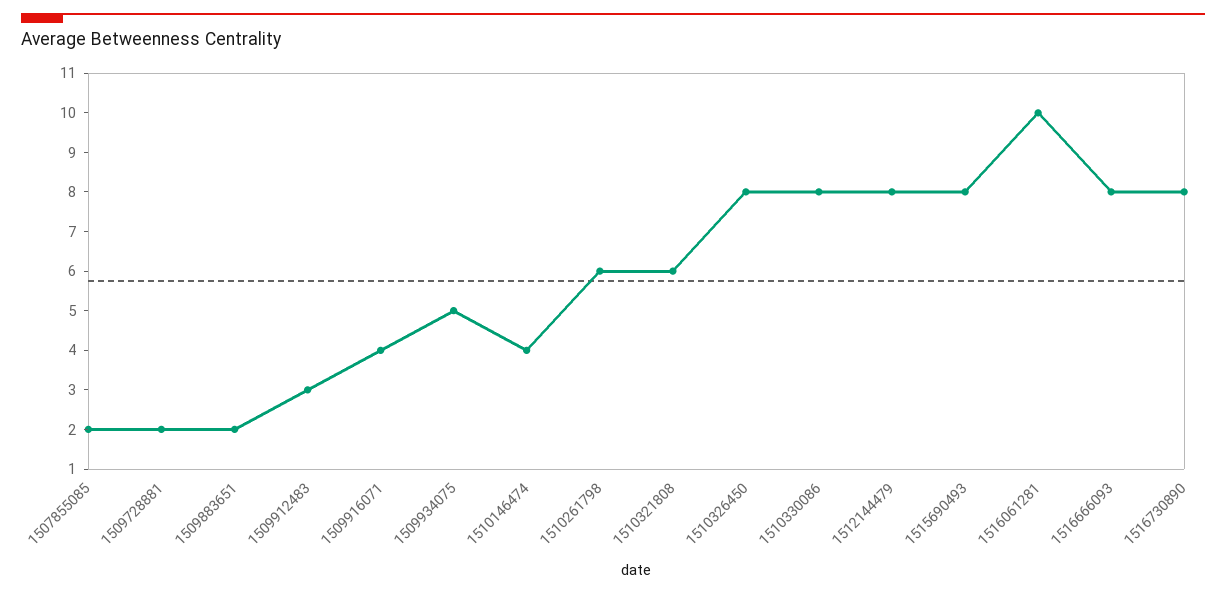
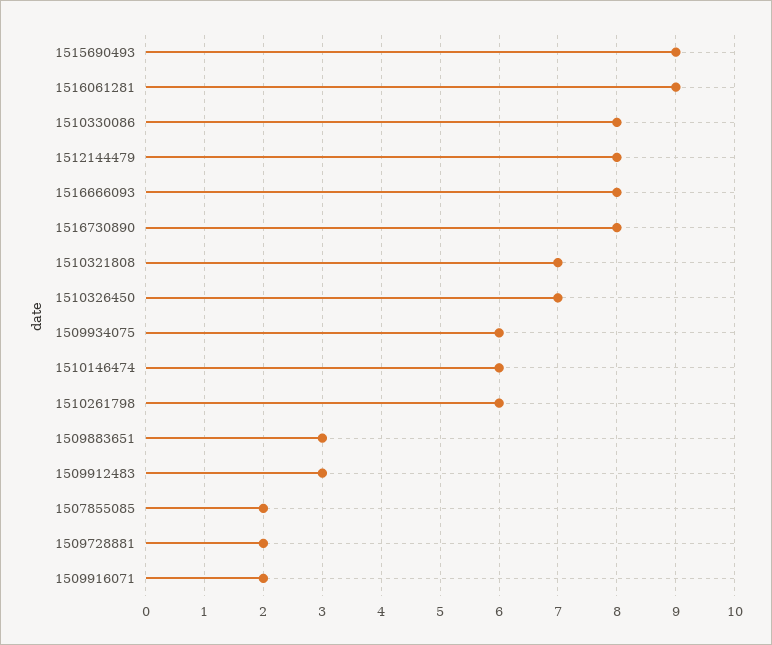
  {
    "1507855085": 2,
    "1509728881": 2,
-   "1509883651": 2,
+   "1509883651": 3,
    "1509912483": 3,
-   "1509916071": 4,
+   "1509916071": 2,
-   "1509934075": 5,
+   "1509934075": 6,
-   "1510146474": 4,
+   "1510146474": 6,
    "1510261798": 6,
-   "1510321808": 6,
+   "1510321808": 7,
-   "1510326450": 8,
+   "1510326450": 7,
    "1510330086": 8,
    "1512144479": 8,
-   "1515690493": 8,
+   "1515690493": 9,
-   "1516061281": 10,
+   "1516061281": 9,
    "1516666093": 8,
    "1516730890": 8
  }

